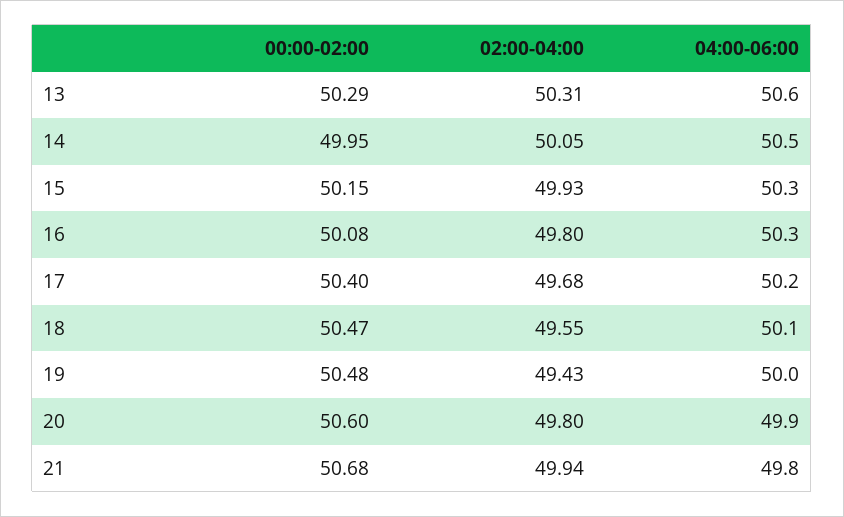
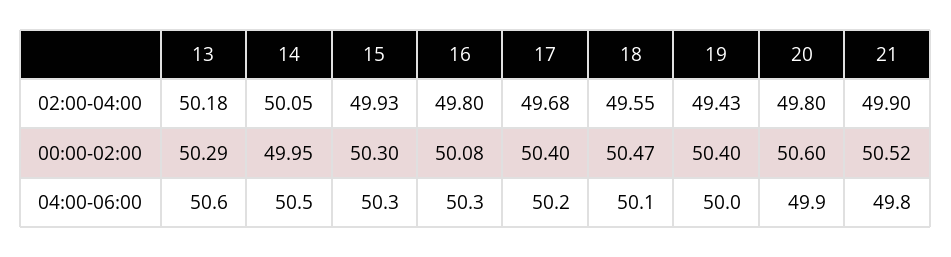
  {
    "00:00-02:00": {
      "13": 50.29,
      "14": 49.95,
-     "15": 50.15,
+     "15": 50.3,
      "16": 50.08,
      "17": 50.4,
      "18": 50.47,
-     "19": 50.48,
+     "19": 50.4,
      "20": 50.6,
-     "21": 50.68
+     "21": 50.52
    },
    "02:00-04:00": {
-     "13": 50.31,
+     "13": 50.18,
      "14": 50.05,
      "15": 49.93,
      "16": 49.8,
      "17": 49.68,
      "18": 49.55,
      "19": 49.43,
      "20": 49.8,
-     "21": 49.94
+     "21": 49.9
    },
    "04:00-06:00": {
      "13": 50.6,
      "14": 50.5,
      "15": 50.3,
      "16": 50.3,
      "17": 50.2,
      "18": 50.1,
      "19": 50,
      "20": 49.9,
      "21": 49.8
    }
  }

